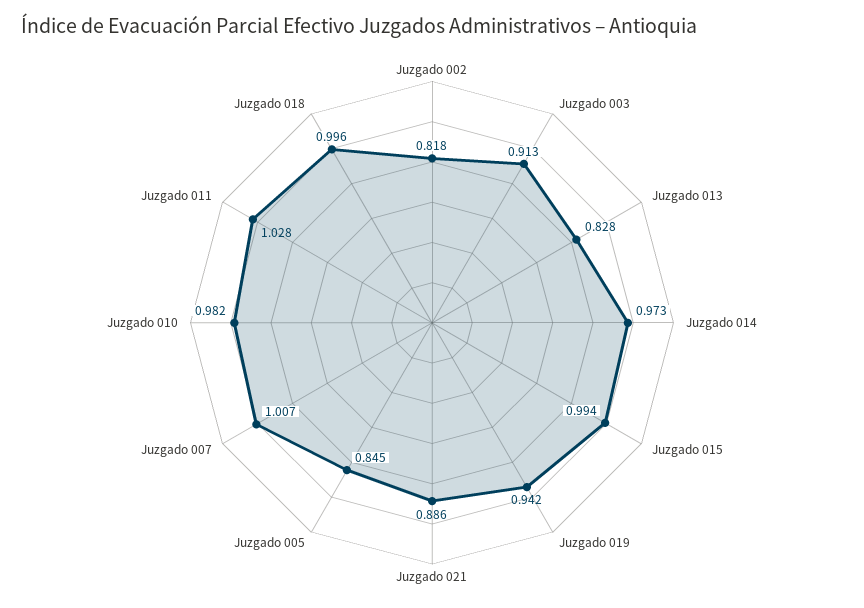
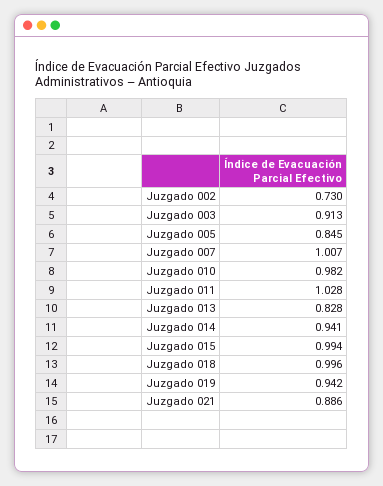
  {
-   "Juzgado 002": 0.818,
+   "Juzgado 002": 0.73,
    "Juzgado 003": 0.913,
    "Juzgado 013": 0.828,
-   "Juzgado 014": 0.973,
+   "Juzgado 014": 0.941,
    "Juzgado 015": 0.994,
    "Juzgado 019": 0.942,
    "Juzgado 021": 0.886,
    "Juzgado 005": 0.845,
    "Juzgado 007": 1.007,
    "Juzgado 010": 0.982,
    "Juzgado 011": 1.028,
    "Juzgado 018": 0.996
  }

